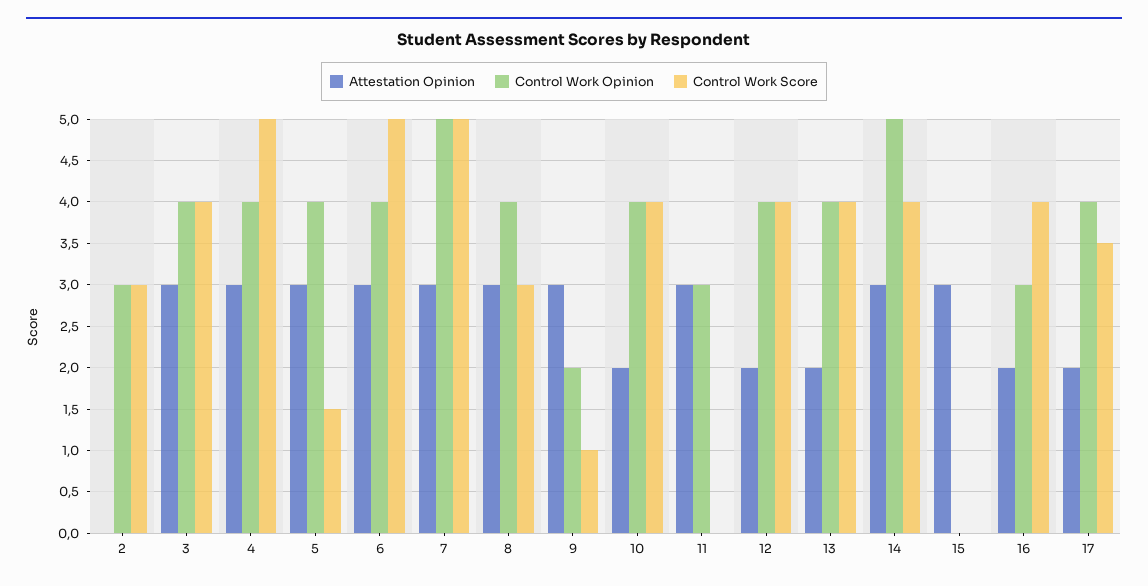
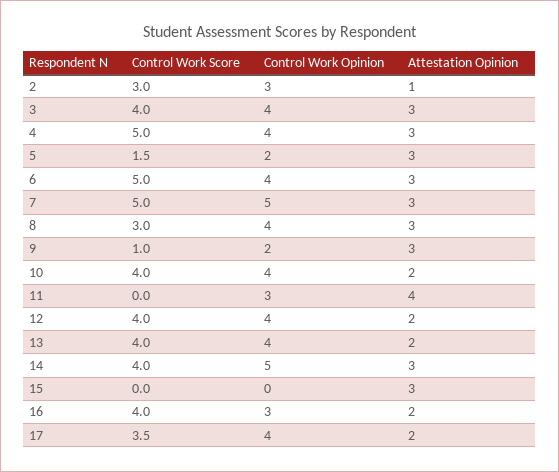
  {
    "Attestation Opinion": {
-     "2": 0,
+     "2": 1,
      "3": 3,
      "4": 3,
      "5": 3,
      "6": 3,
      "7": 3,
      "8": 3,
      "9": 3,
      "10": 2,
-     "11": 3,
+     "11": 4,
      "12": 2,
      "13": 2,
      "14": 3,
      "15": 3,
      "16": 2,
      "17": 2
    },
    "Control Work Opinion": {
      "2": 3,
      "3": 4,
      "4": 4,
-     "5": 4,
+     "5": 2,
      "6": 4,
      "7": 5,
      "8": 4,
      "9": 2,
      "10": 4,
      "11": 3,
      "12": 4,
      "13": 4,
      "14": 5,
      "15": 0,
      "16": 3,
      "17": 4
    },
    "Control Work Score": {
      "2": 3,
      "3": 4,
      "4": 5,
      "5": 1.5,
      "6": 5,
      "7": 5,
      "8": 3,
      "9": 1,
      "10": 4,
      "11": 0,
      "12": 4,
      "13": 4,
      "14": 4,
      "15": 0,
      "16": 4,
      "17": 3.5
    }
  }

